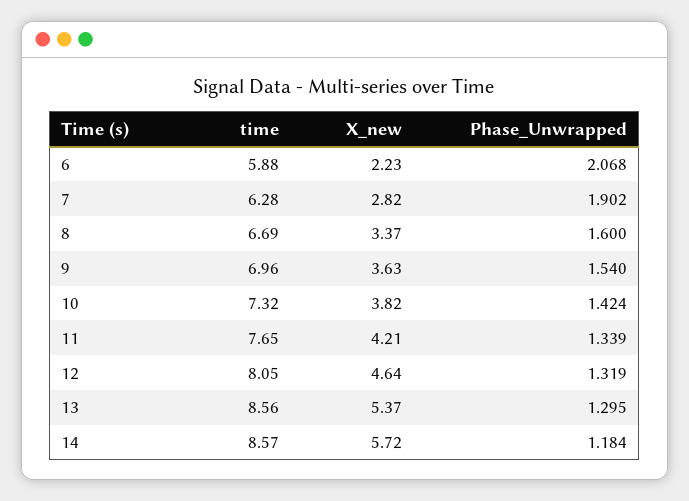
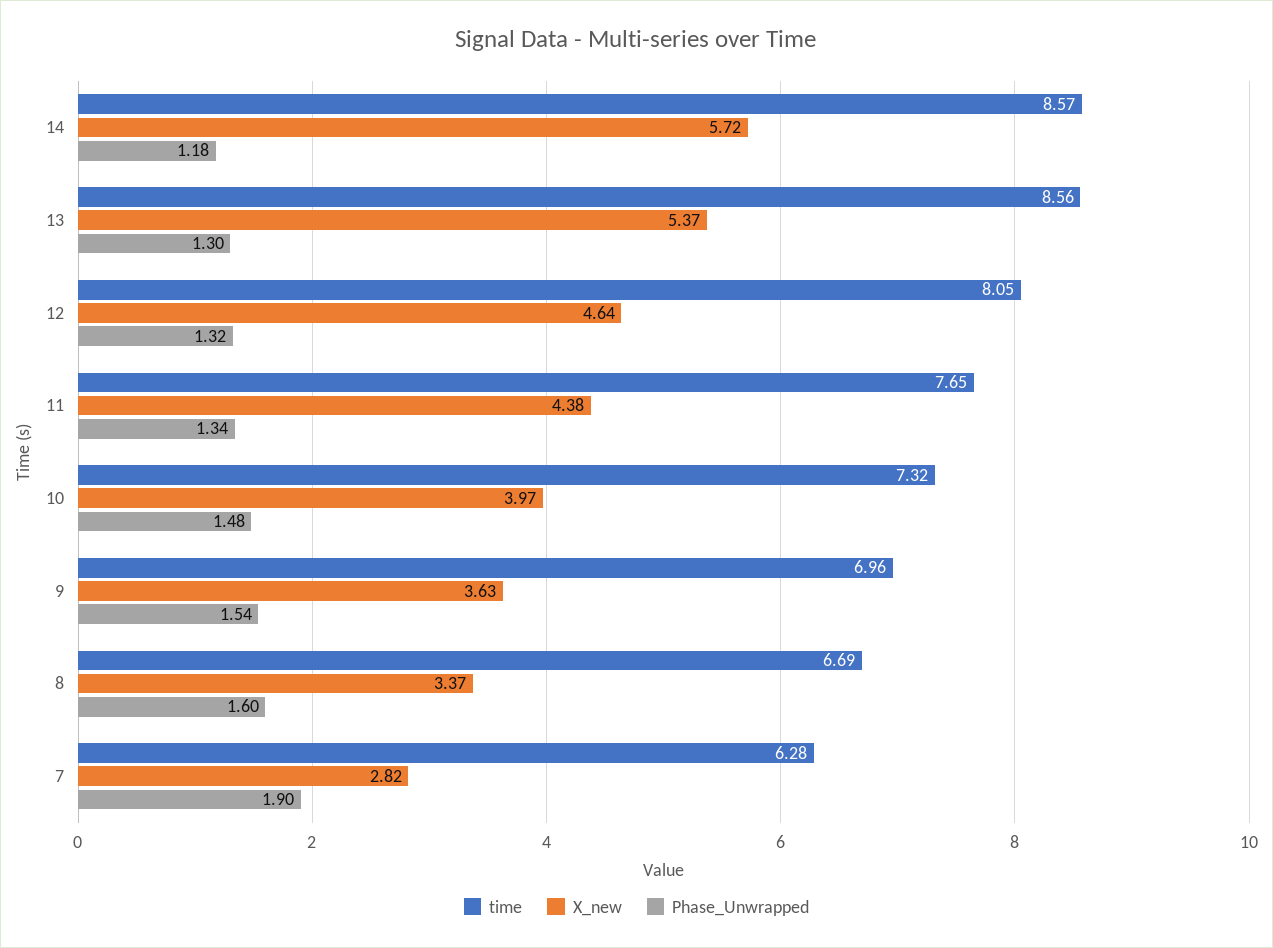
  {
    "time": {
-     "6": 5.88,
      "7": 6.28,
      "8": 6.69,
      "9": 6.96,
      "10": 7.32,
      "11": 7.65,
      "12": 8.05,
      "13": 8.56,
      "14": 8.57
    },
    "X_new": {
-     "6": 2.23,
      "7": 2.82,
      "8": 3.37,
      "9": 3.63,
-     "10": 3.82,
+     "10": 3.97,
-     "11": 4.21,
+     "11": 4.38,
      "12": 4.64,
      "13": 5.37,
      "14": 5.72
    },
    "Phase_Unwrapped": {
-     "6": 2.068,
      "7": 1.902,
      "8": 1.6,
      "9": 1.54,
-     "10": 1.424,
+     "10": 1.48,
      "11": 1.339,
      "12": 1.319,
      "13": 1.295,
      "14": 1.184
    }
  }

